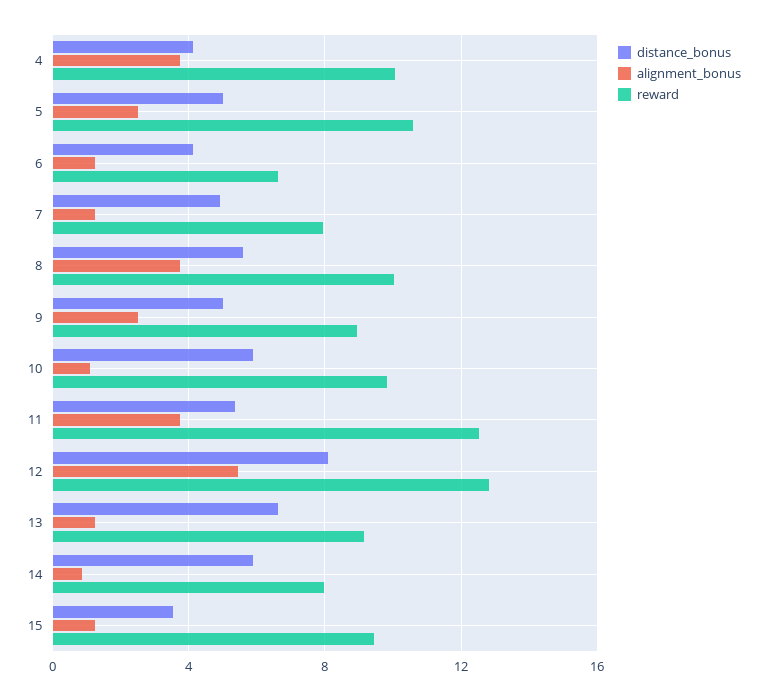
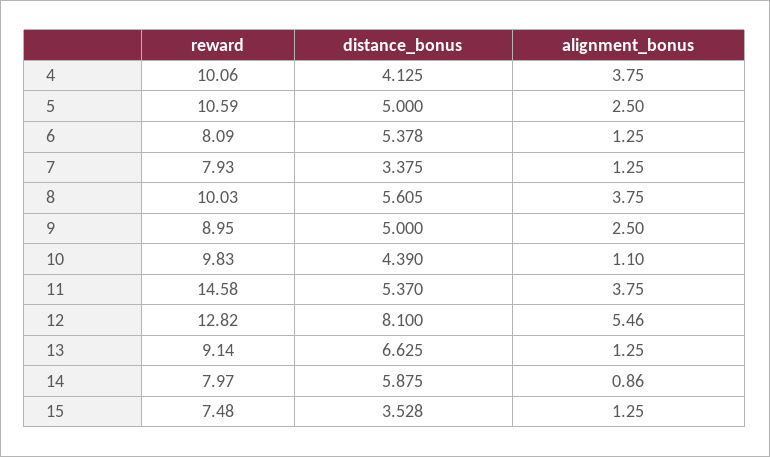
  {
    "distance_bonus": {
      "4": 4.125,
      "5": 5,
-     "6": 4,
+     "6": 5.378,
-     "7": 5,
+     "7": 3.375,
      "8": 5.605,
      "9": 5,
-     "10": 6,
+     "10": 4.39,
      "11": 5.37,
      "12": 8.1,
      "13": 6.625,
      "14": 5.875,
      "15": 3.528
    },
    "alignment_bonus": {
      "4": 3.75,
      "5": 2.5,
      "6": 1.25,
      "7": 1.25,
      "8": 3.75,
      "9": 2.5,
      "10": 1.1,
      "11": 3.75,
      "12": 5.46,
      "13": 1.25,
      "14": 0.86,
      "15": 1.25
    },
    "reward": {
      "4": 10.06,
      "5": 10.59,
-     "6": 6.5,
+     "6": 8.09,
      "7": 7.93,
      "8": 10.03,
      "9": 8.95,
      "10": 9.83,
-     "11": 12.5,
+     "11": 14.58,
      "12": 12.82,
      "13": 9.14,
      "14": 7.97,
-     "15": 9.5
+     "15": 7.48
    }
  }

